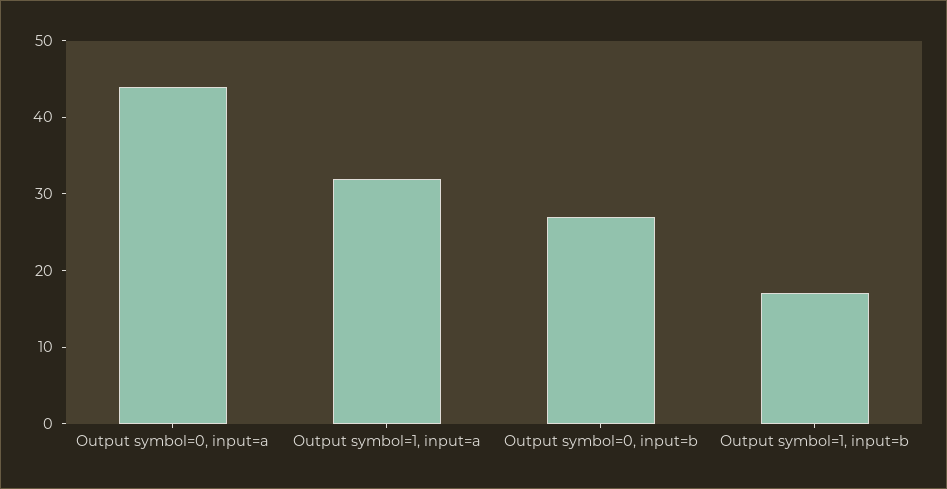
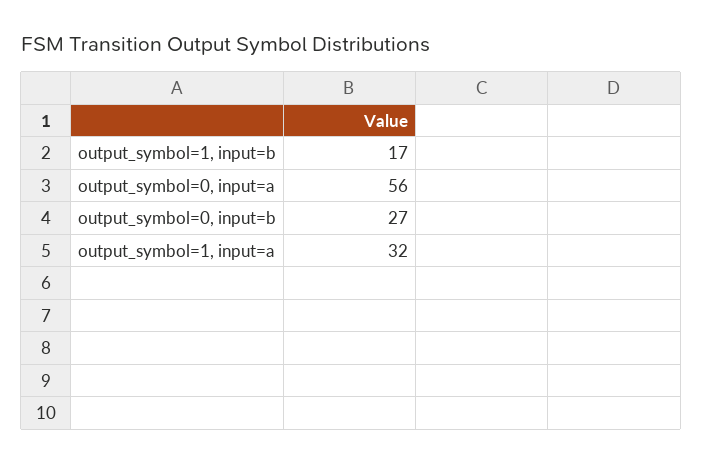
  {
-   "Output symbol=0, input=a": 45,
+   "Output symbol=0, input=a": 56,
    "Output symbol=1, input=a": 32,
    "Output symbol=0, input=b": 27,
    "Output symbol=1, input=b": 17
  }

